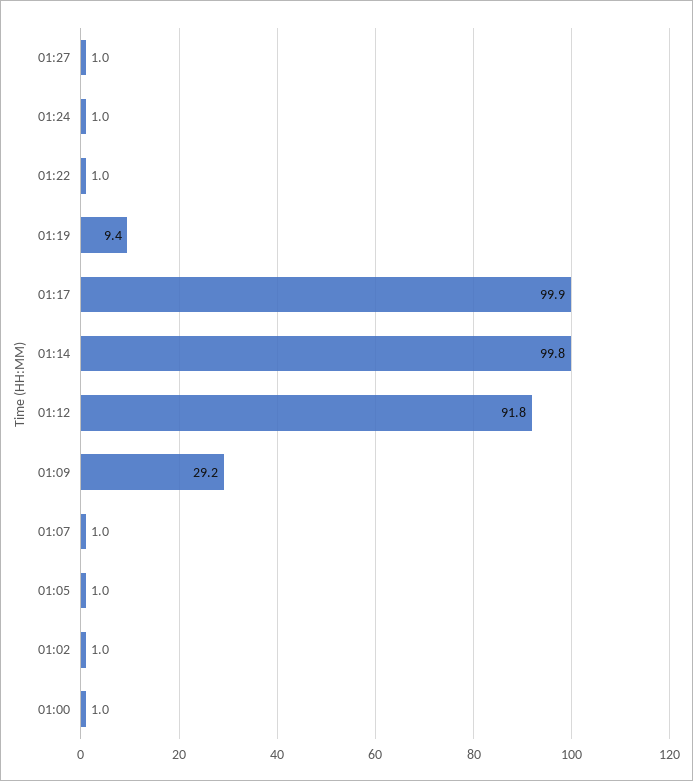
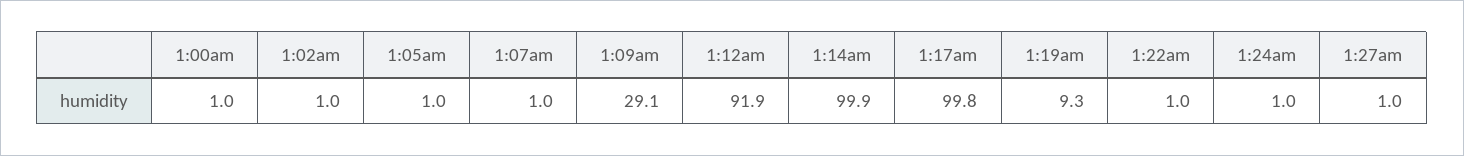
  {
    "01:27": 1,
    "01:24": 1,
    "01:22": 1,
-   "01:19": 9.4,
+   "01:19": 9.3,
-   "01:17": 99.9,
+   "01:17": 99.8,
-   "01:14": 99.8,
+   "01:14": 99.9,
-   "01:12": 91.8,
+   "01:12": 91.9,
-   "01:09": 29.2,
+   "01:09": 29.1,
    "01:07": 1,
    "01:05": 1,
    "01:02": 1,
    "01:00": 1
  }

